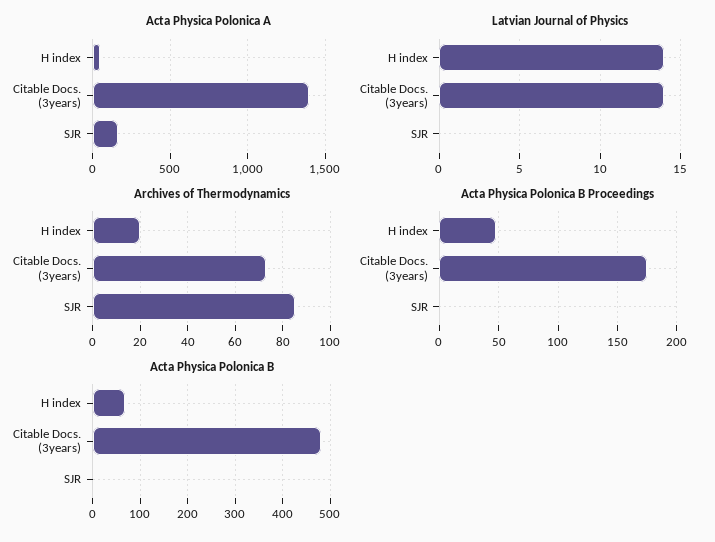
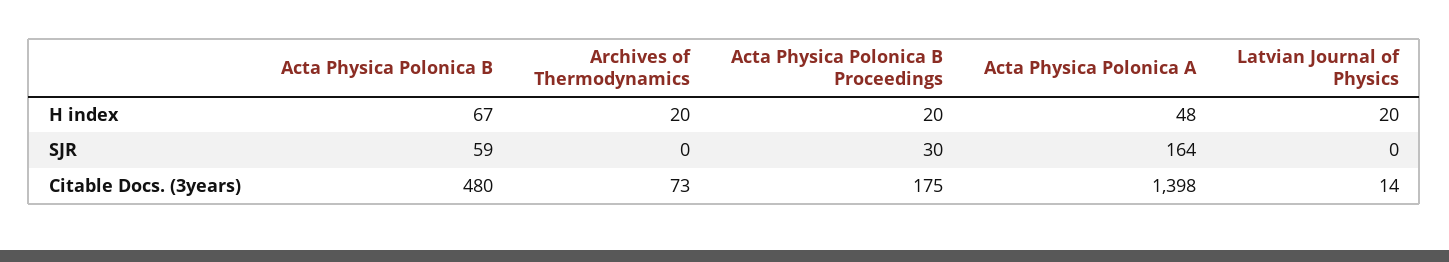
  {
    "Acta Physica Polonica A": {
      "H index": 48,
      "Citable Docs. (3years)": 1398,
      "SJR": 164
    },
    "Latvian Journal of Physics": {
-     "H index": 14,
+     "H index": 20,
      "Citable Docs. (3years)": 14,
      "SJR": 0
    },
    "Archives of Thermodynamics": {
      "H index": 20,
      "Citable Docs. (3years)": 73,
-     "SJR": 85
+     "SJR": 0
    },
    "Acta Physica Polonica B Proceedings": {
-     "H index": 50,
+     "H index": 20,
      "Citable Docs. (3years)": 175,
-     "SJR": 0
+     "SJR": 30
    },
    "Acta Physica Polonica B": {
      "H index": 67,
      "Citable Docs. (3years)": 480,
-     "SJR": 0
+     "SJR": 59
    }
  }

